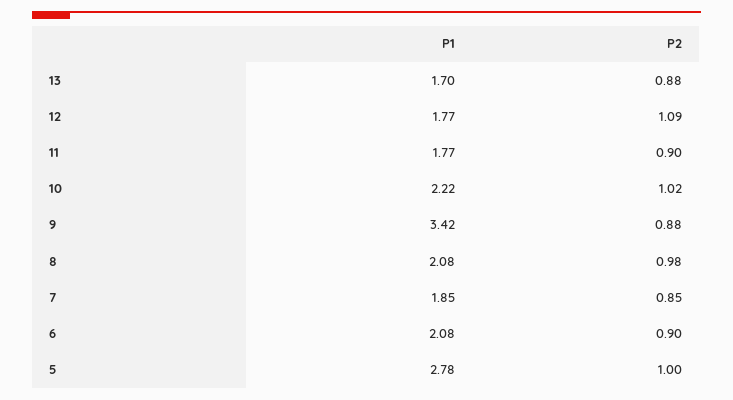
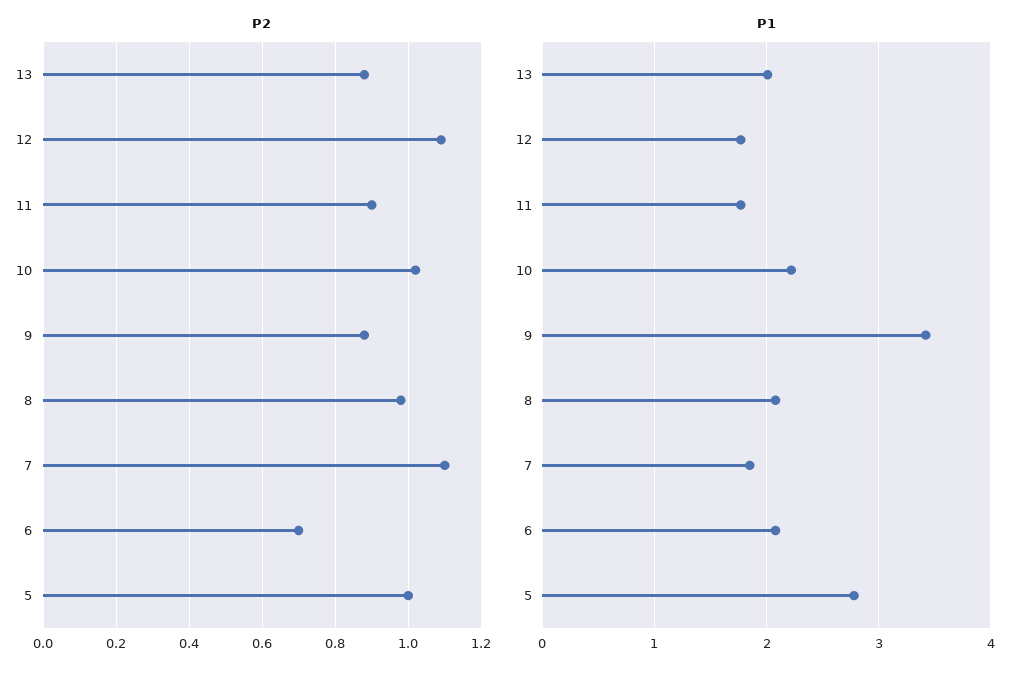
  {
    "P1": {
-     "13": 1.7,
+     "13": 2,
      "12": 1.77,
      "11": 1.77,
      "10": 2.22,
      "9": 3.42,
      "8": 2.08,
      "7": 1.85,
      "6": 2.08,
      "5": 2.78
    },
    "P2": {
      "13": 0.88,
      "12": 1.09,
      "11": 0.9,
      "10": 1.02,
      "9": 0.88,
      "8": 0.98,
-     "7": 0.85,
+     "7": 1.1,
-     "6": 0.9,
+     "6": 0.7,
      "5": 1
    }
  }

